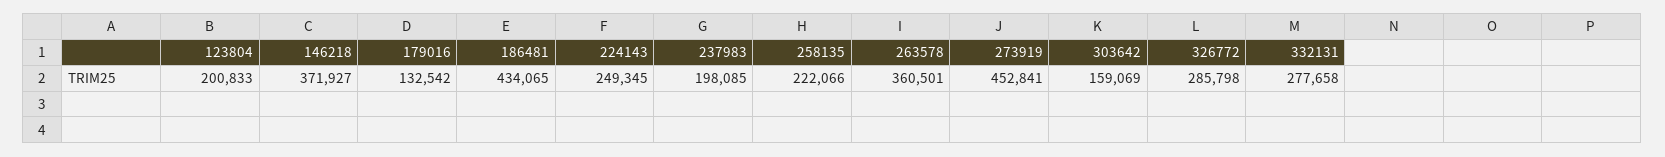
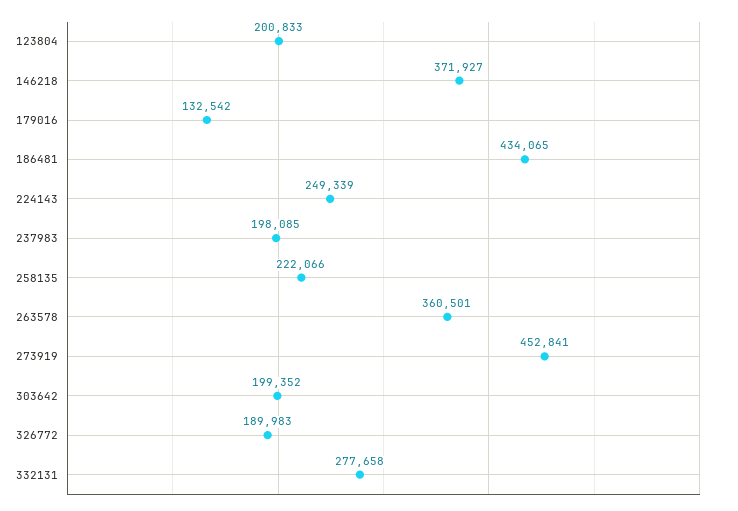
  {
    "123804": 200833,
    "146218": 371927,
    "179016": 132542,
    "186481": 434065,
-   "224143": 249345,
+   "224143": 249339,
    "237983": 198085,
    "258135": 222066,
    "263578": 360501,
    "273919": 452841,
-   "303642": 159069,
+   "303642": 199352,
-   "326772": 285798,
+   "326772": 189983,
    "332131": 277658
  }

